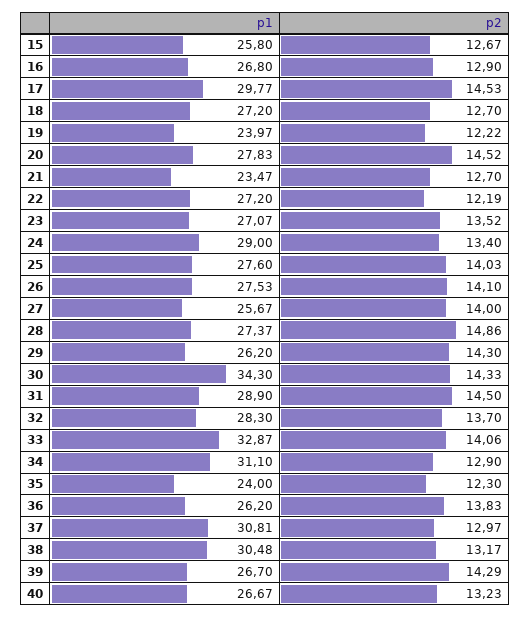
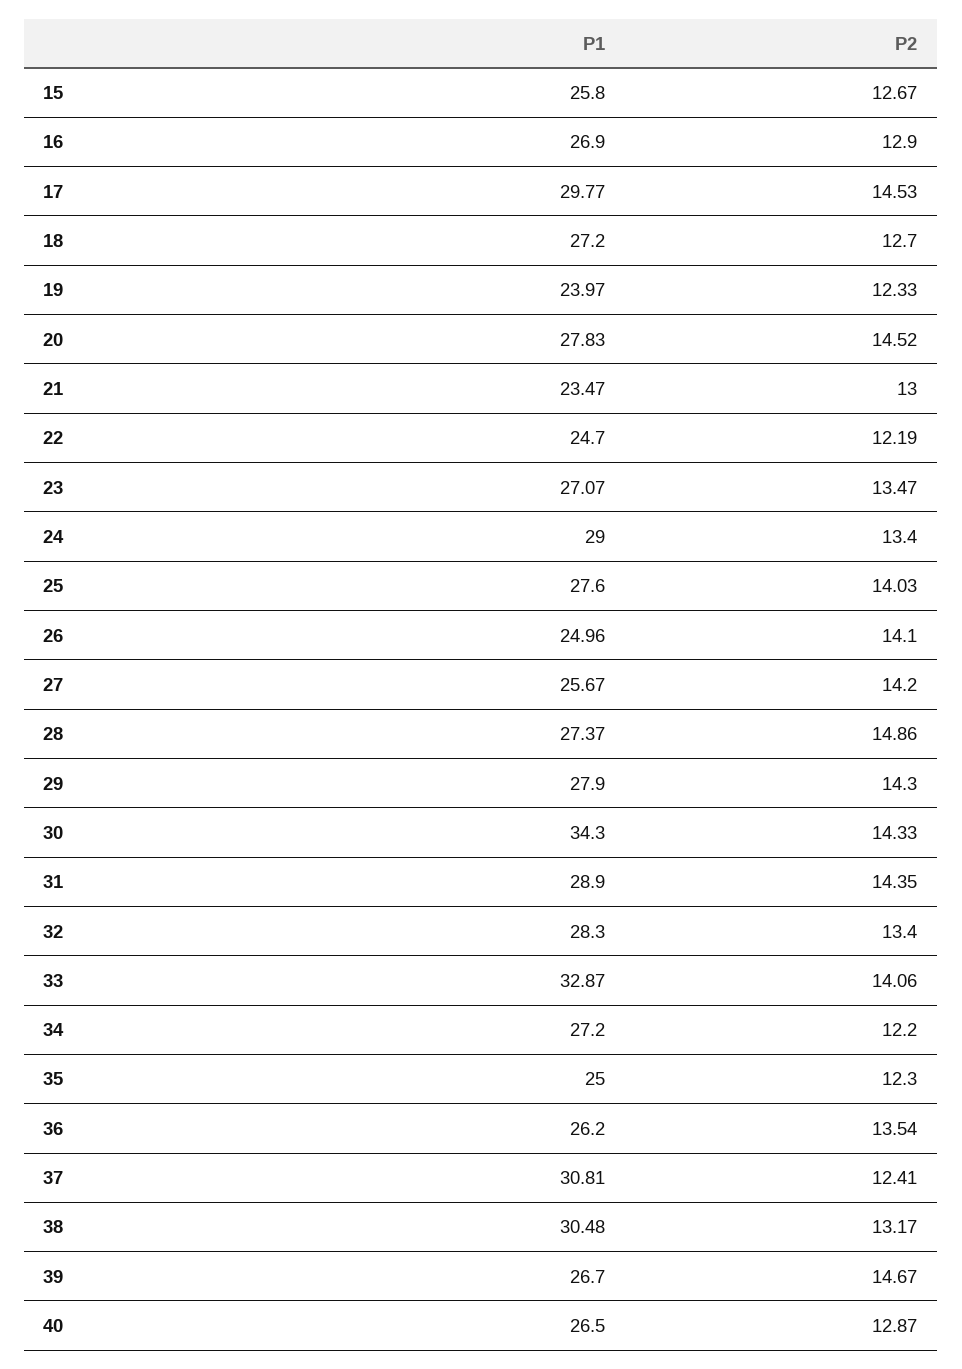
  {
    "p1": {
      "15": 25.8,
-     "16": 26.8,
+     "16": 26.9,
      "17": 29.77,
      "18": 27.2,
      "19": 23.97,
      "20": 27.83,
      "21": 23.47,
-     "22": 27.2,
+     "22": 24.7,
      "23": 27.07,
      "24": 29,
      "25": 27.6,
-     "26": 27.53,
+     "26": 24.96,
      "27": 25.67,
      "28": 27.37,
-     "29": 26.2,
+     "29": 27.9,
      "30": 34.3,
      "31": 28.9,
      "32": 28.3,
      "33": 32.87,
-     "34": 31.1,
+     "34": 27.2,
-     "35": 24,
+     "35": 25,
      "36": 26.2,
      "37": 30.81,
      "38": 30.48,
      "39": 26.7,
-     "40": 26.67
+     "40": 26.5
    },
    "p2": {
      "15": 12.67,
      "16": 12.9,
      "17": 14.53,
      "18": 12.7,
-     "19": 12.22,
+     "19": 12.33,
      "20": 14.52,
-     "21": 12.7,
+     "21": 13,
      "22": 12.19,
-     "23": 13.52,
+     "23": 13.47,
      "24": 13.4,
      "25": 14.03,
      "26": 14.1,
-     "27": 14,
+     "27": 14.2,
      "28": 14.86,
      "29": 14.3,
      "30": 14.33,
-     "31": 14.5,
+     "31": 14.35,
-     "32": 13.7,
+     "32": 13.4,
      "33": 14.06,
-     "34": 12.9,
+     "34": 12.2,
      "35": 12.3,
-     "36": 13.83,
+     "36": 13.54,
-     "37": 12.97,
+     "37": 12.41,
      "38": 13.17,
-     "39": 14.29,
+     "39": 14.67,
-     "40": 13.23
+     "40": 12.87
    }
  }

